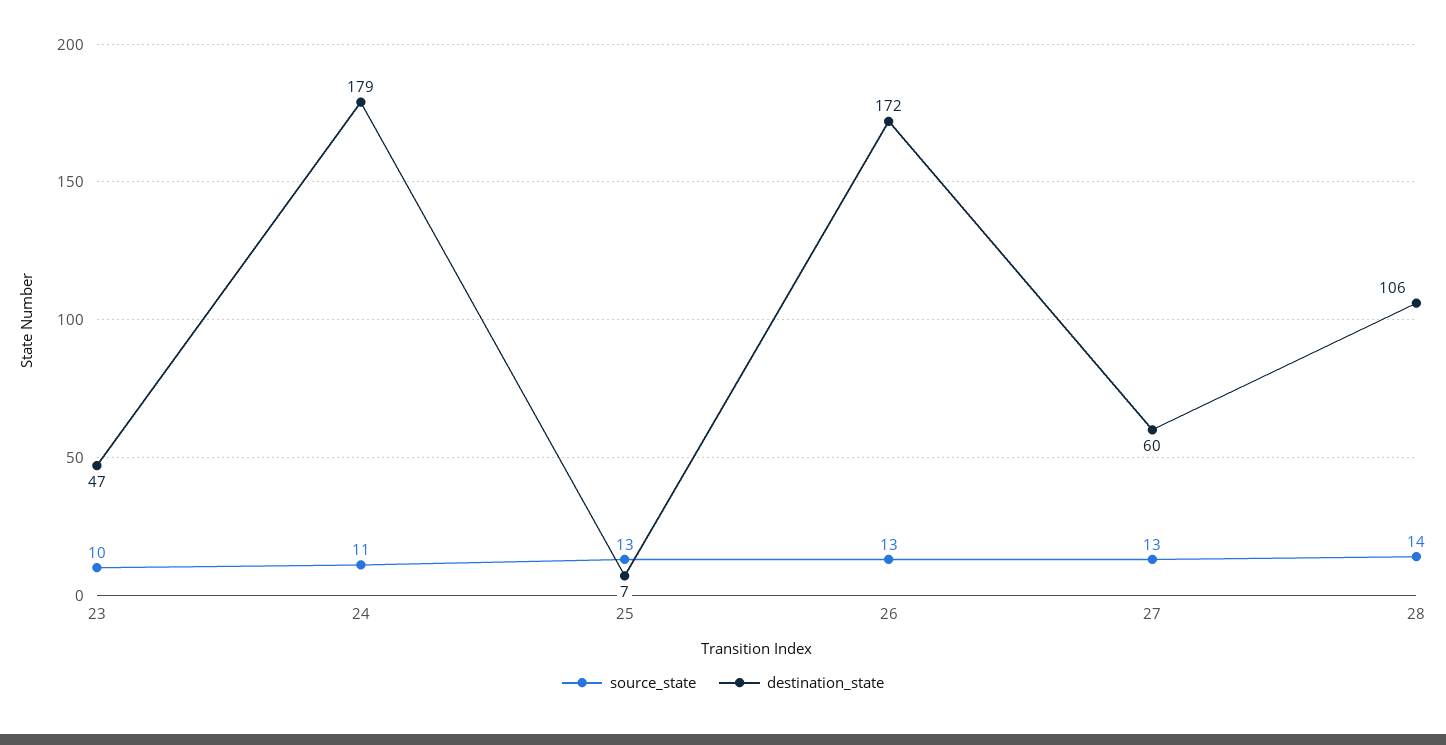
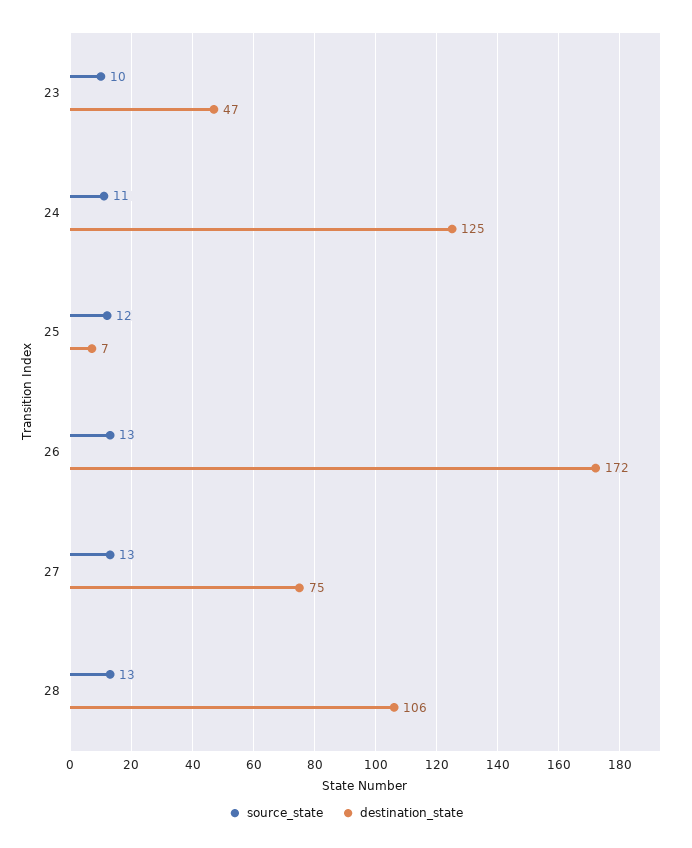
  {
    "source_state": {
      "23": 10,
      "24": 11,
-     "25": 13,
+     "25": 12,
      "26": 13,
      "27": 13,
-     "28": 14
+     "28": 13
    },
    "destination_state": {
      "23": 47,
-     "24": 179,
+     "24": 125,
      "25": 7,
      "26": 172,
-     "27": 60,
+     "27": 75,
      "28": 106
    }
  }

